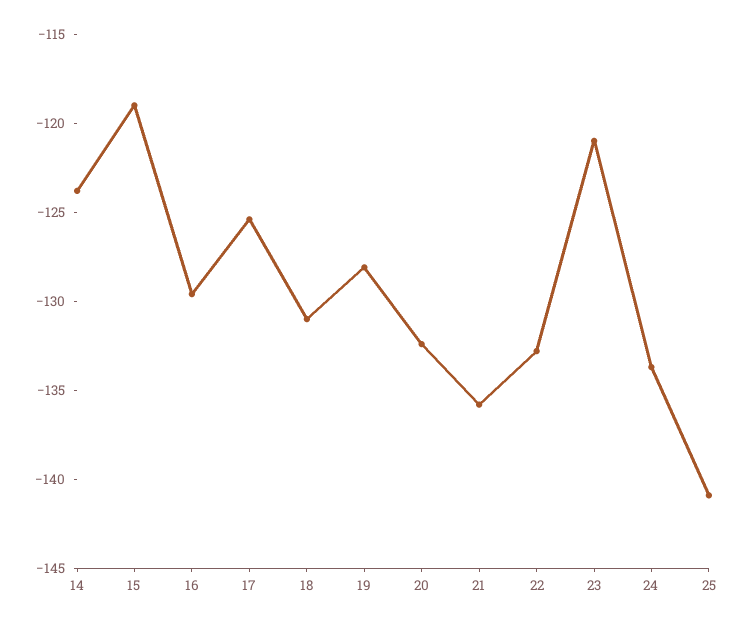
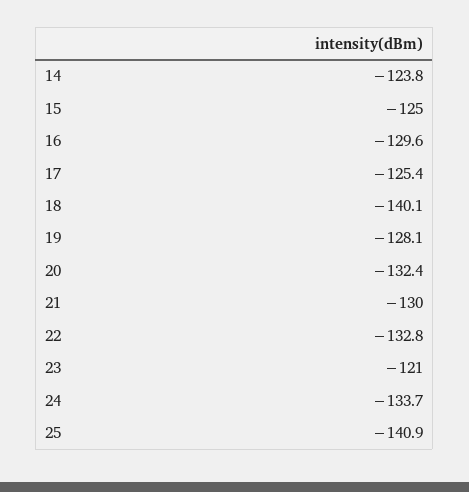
  {
    "14": -123.8,
-   "15": -119,
+   "15": -125,
    "16": -129.6,
    "17": -125.4,
-   "18": -131,
+   "18": -140.1,
    "19": -128.1,
    "20": -132.4,
-   "21": -136,
+   "21": -130,
    "22": -132.8,
    "23": -121,
    "24": -133.7,
    "25": -140.9
  }

